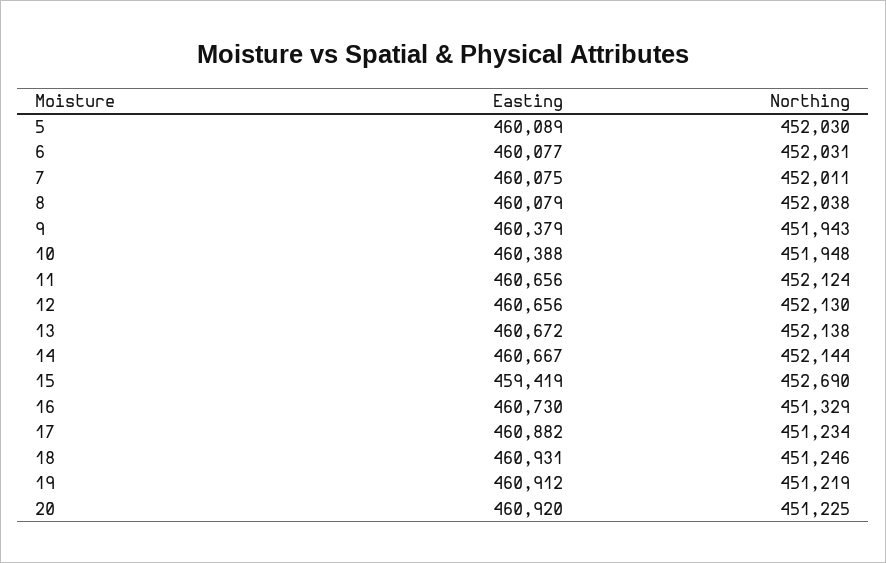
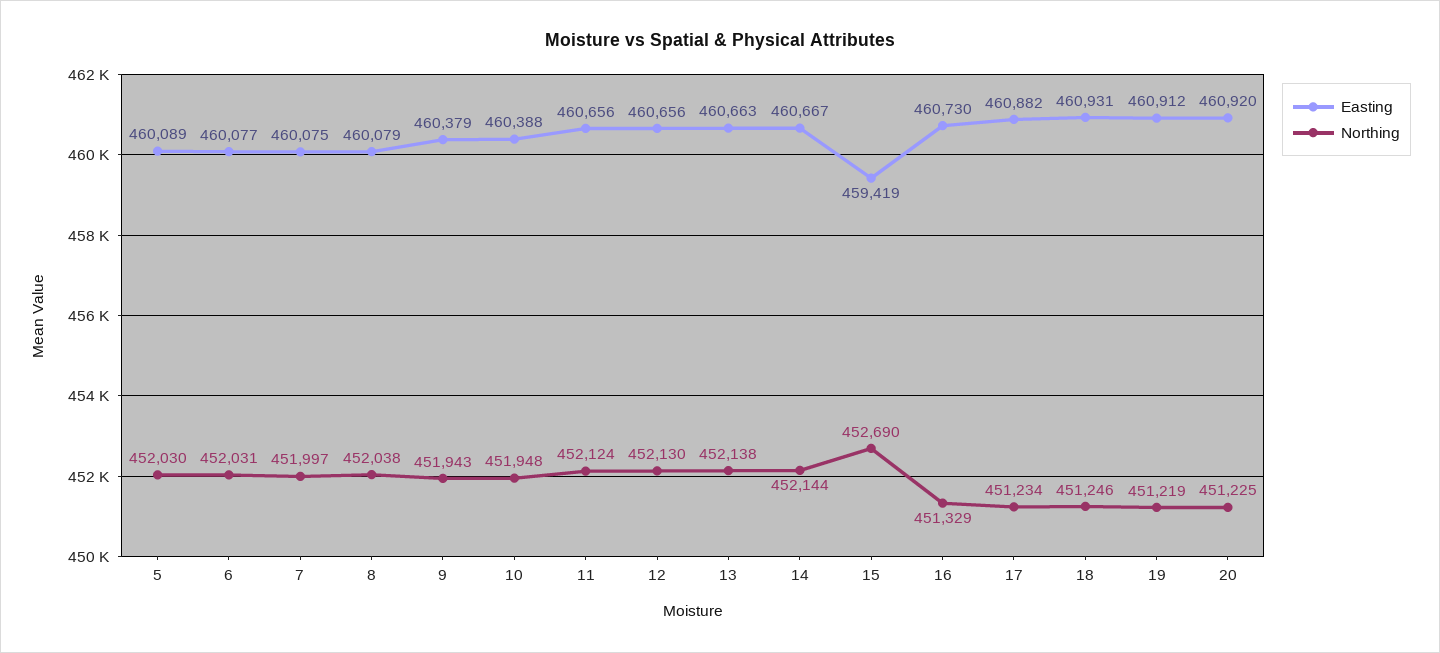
  {
    "Easting": {
      "5": 460089,
      "6": 460077,
      "7": 460075,
      "8": 460079,
      "9": 460379,
      "10": 460388,
      "11": 460656,
      "12": 460656,
-     "13": 460672,
+     "13": 460663,
      "14": 460667,
      "15": 459419,
      "16": 460730,
      "17": 460882,
      "18": 460931,
      "19": 460912,
      "20": 460920
    },
    "Northing": {
      "5": 452030,
      "6": 452031,
-     "7": 452011,
+     "7": 451997,
      "8": 452038,
      "9": 451943,
      "10": 451948,
      "11": 452124,
      "12": 452130,
      "13": 452138,
      "14": 452144,
      "15": 452690,
      "16": 451329,
      "17": 451234,
      "18": 451246,
      "19": 451219,
      "20": 451225
    }
  }

